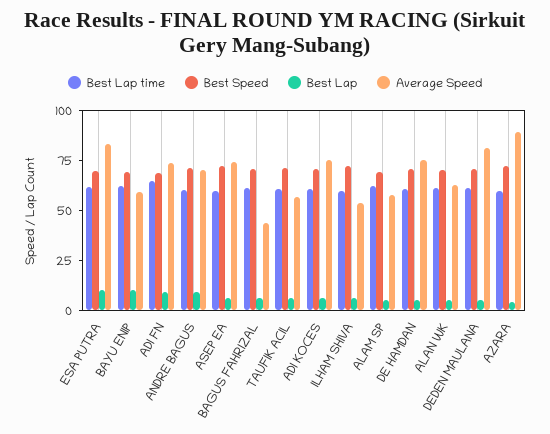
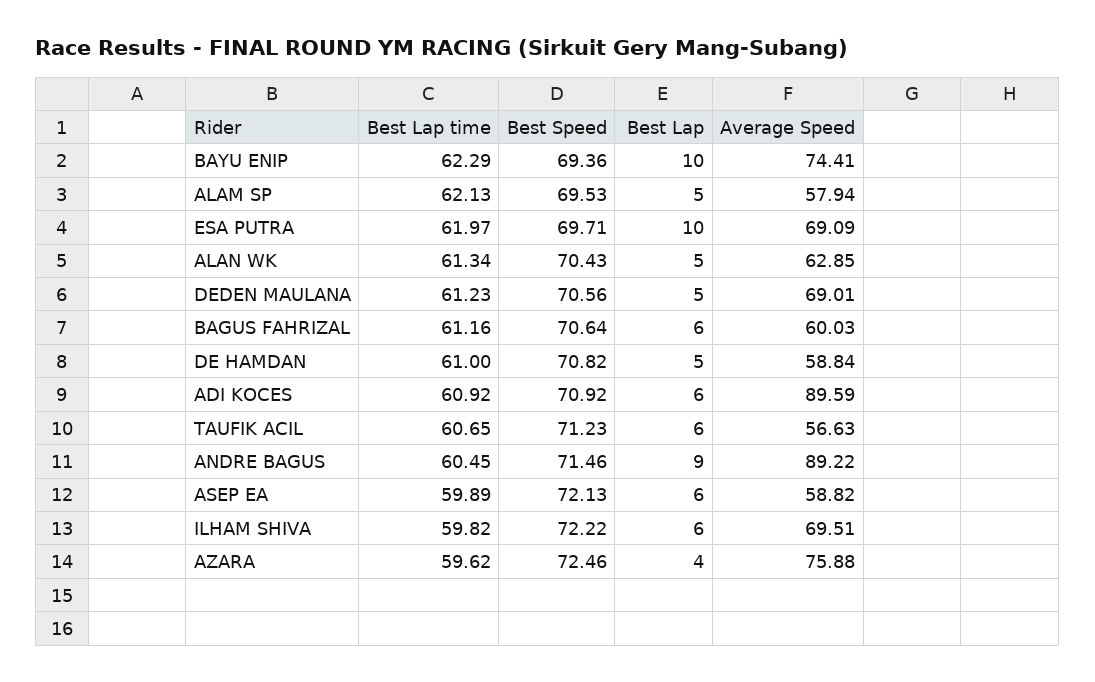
  {
    "Best Lap time": {
      "ESA PUTRA": 61.97,
      "BAYU ENIP": 62.29,
-     "ADI FN": 65,
      "ANDRE BAGUS": 60.45,
      "ASEP EA": 59.89,
      "BAGUS FAHRIZAL": 61.16,
      "TAUFIK ACIL": 60.65,
      "ADI KOCES": 60.92,
      "ILHAM SHIVA": 59.82,
      "ALAM SP": 62.13,
      "DE HAMDAN": 61,
      "ALAN WK": 61.34,
      "DEDEN MAULANA": 61.23,
      "AZARA": 59.62
    },
    "Best Speed": {
      "ESA PUTRA": 69.71,
      "BAYU ENIP": 69.36,
-     "ADI FN": 70,
      "ANDRE BAGUS": 71.46,
      "ASEP EA": 72.13,
      "BAGUS FAHRIZAL": 70.64,
      "TAUFIK ACIL": 71.23,
      "ADI KOCES": 70.92,
      "ILHAM SHIVA": 72.22,
      "ALAM SP": 69.53,
      "DE HAMDAN": 70.82,
      "ALAN WK": 70.43,
      "DEDEN MAULANA": 70.56,
      "AZARA": 72.46
    },
    "Best Lap": {
      "ESA PUTRA": 10,
      "BAYU ENIP": 10,
-     "ADI FN": 10,
      "ANDRE BAGUS": 9,
      "ASEP EA": 6,
      "BAGUS FAHRIZAL": 6,
      "TAUFIK ACIL": 6,
      "ADI KOCES": 6,
      "ILHAM SHIVA": 6,
      "ALAM SP": 5,
      "DE HAMDAN": 5,
      "ALAN WK": 5,
      "DEDEN MAULANA": 5,
      "AZARA": 4
    },
    "Average Speed": {
-     "ESA PUTRA": 85,
+     "ESA PUTRA": 69.09,
-     "BAYU ENIP": 60,
+     "BAYU ENIP": 74.41,
-     "ADI FN": 75,
-     "ANDRE BAGUS": 70,
+     "ANDRE BAGUS": 89.22,
-     "ASEP EA": 75,
+     "ASEP EA": 58.82,
-     "BAGUS FAHRIZAL": 45,
+     "BAGUS FAHRIZAL": 60.03,
      "TAUFIK ACIL": 56.63,
-     "ADI KOCES": 75,
+     "ADI KOCES": 89.59,
-     "ILHAM SHIVA": 55,
+     "ILHAM SHIVA": 69.51,
      "ALAM SP": 57.94,
-     "DE HAMDAN": 75,
+     "DE HAMDAN": 58.84,
      "ALAN WK": 62.85,
-     "DEDEN MAULANA": 80,
+     "DEDEN MAULANA": 69.01,
-     "AZARA": 90
+     "AZARA": 75.88
    }
  }

